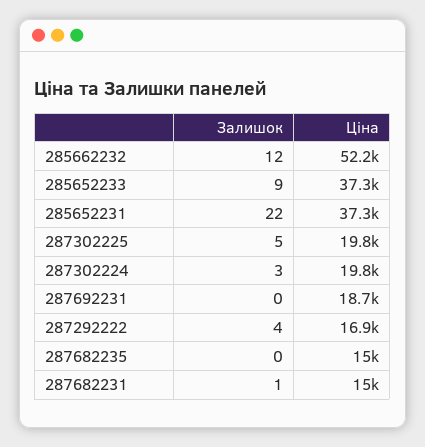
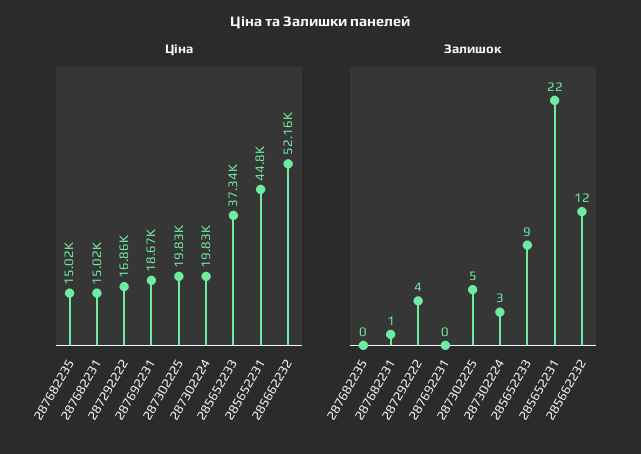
  {
    "Залишок": {
      "285662232": 12,
      "285652233": 9,
      "285652231": 22,
      "287302225": 5,
      "287302224": 3,
      "287692231": 0,
      "287292222": 4,
      "287682235": 0,
      "287682231": 1
    },
    "Ціна": {
      "285662232": 52160,
      "285652233": 37340,
-     "285652231": 37300,
+     "285652231": 44800,
      "287302225": 19830,
      "287302224": 19830,
      "287692231": 18670,
      "287292222": 16860,
      "287682235": 15020,
      "287682231": 15020
    }
  }

